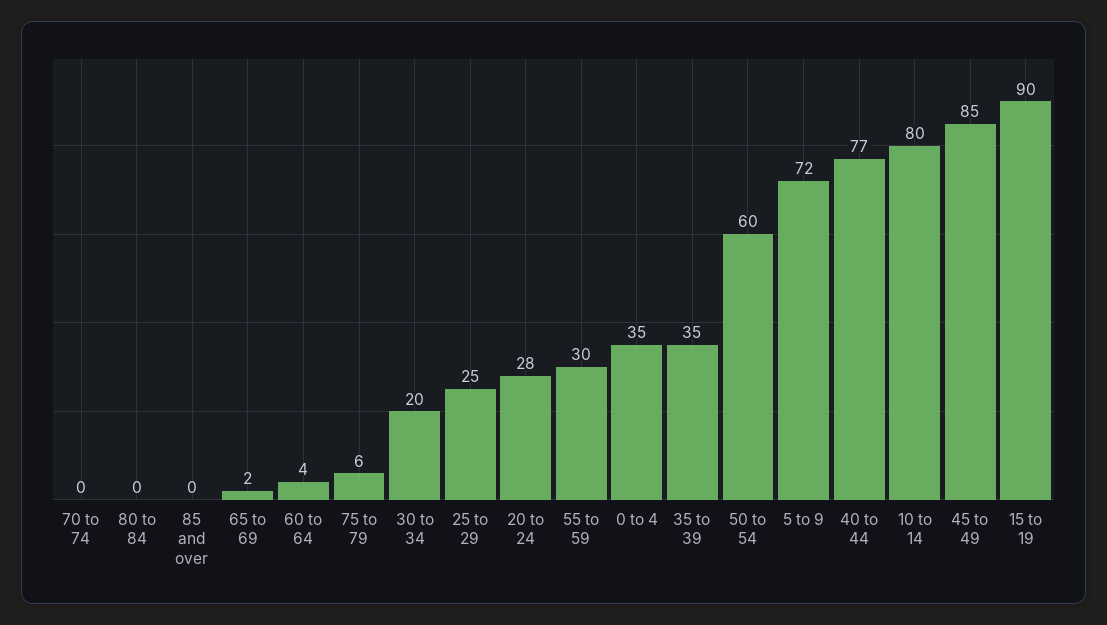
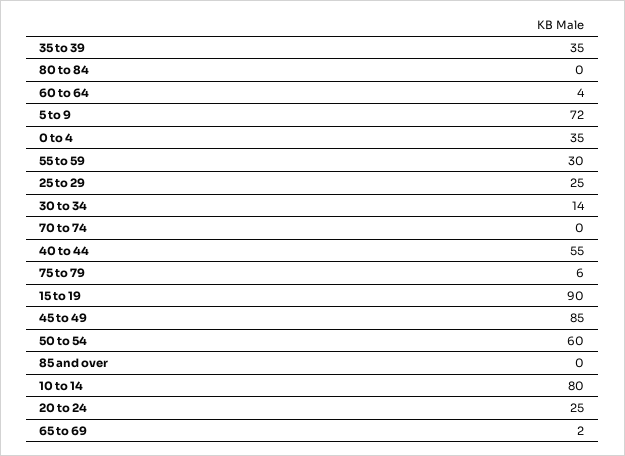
  {
    "70 to 74": 0,
    "80 to 84": 0,
    "85 and over": 0,
    "65 to 69": 2,
    "60 to 64": 4,
    "75 to 79": 6,
-   "30 to 34": 20,
+   "30 to 34": 14,
    "25 to 29": 25,
-   "20 to 24": 28,
+   "20 to 24": 25,
    "55 to 59": 30,
    "0 to 4": 35,
    "35 to 39": 35,
    "50 to 54": 60,
    "5 to 9": 72,
-   "40 to 44": 77,
+   "40 to 44": 55,
    "10 to 14": 80,
    "45 to 49": 85,
    "15 to 19": 90
  }

